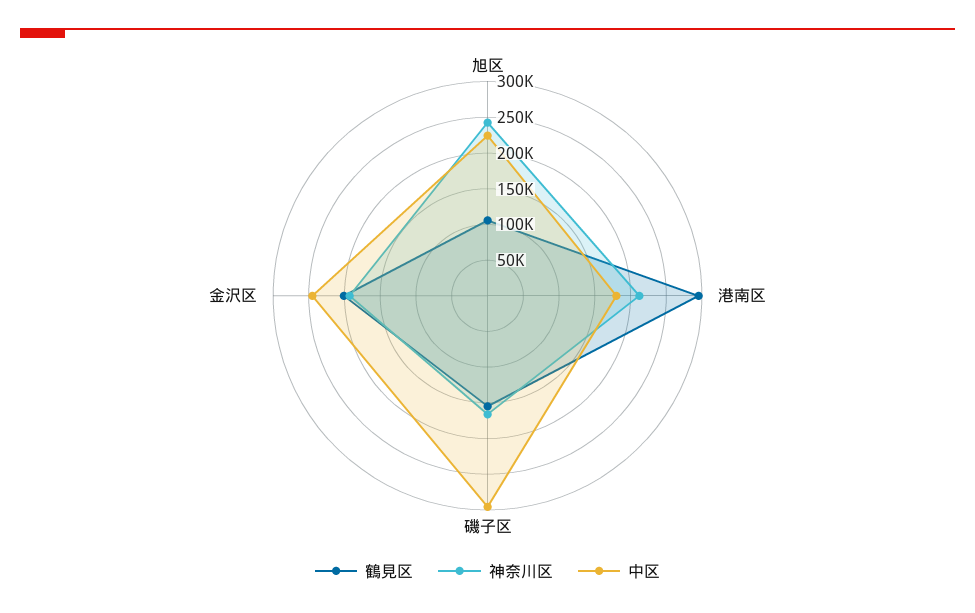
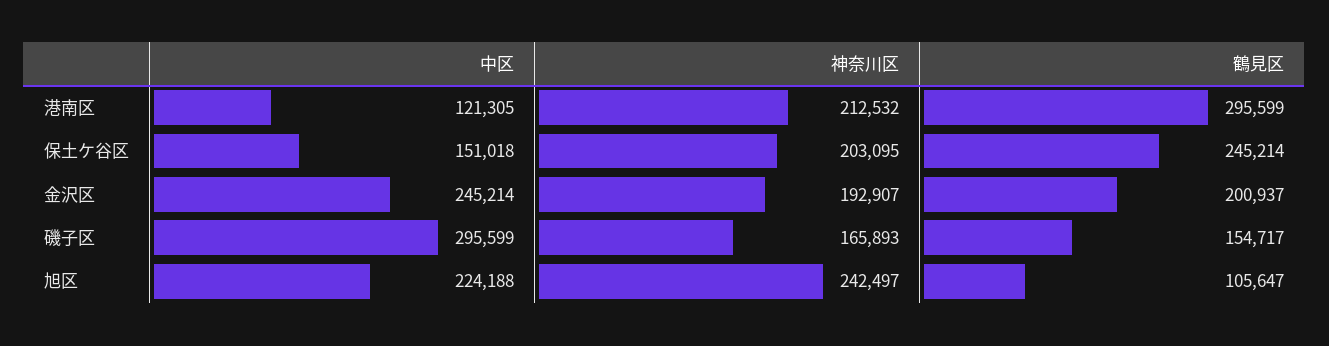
  {
    "鶴見区": {
      "旭区": 105647,
      "港南区": 295599,
      "磯子区": 154717,
-     "金沢区": 200937
+     "金沢区": 200937,
+     "保土ケ谷区": 245214
    },
    "神奈川区": {
      "旭区": 242497,
      "港南区": 212532,
      "磯子区": 165893,
-     "金沢区": 192907
+     "金沢区": 192907,
+     "保土ケ谷区": 203095
    },
    "中区": {
      "旭区": 224188,
-     "港南区": 175000,
+     "港南区": 121305,
      "磯子区": 295599,
-     "金沢区": 245214
+     "金沢区": 245214,
+     "保土ケ谷区": 151018
    }
  }

